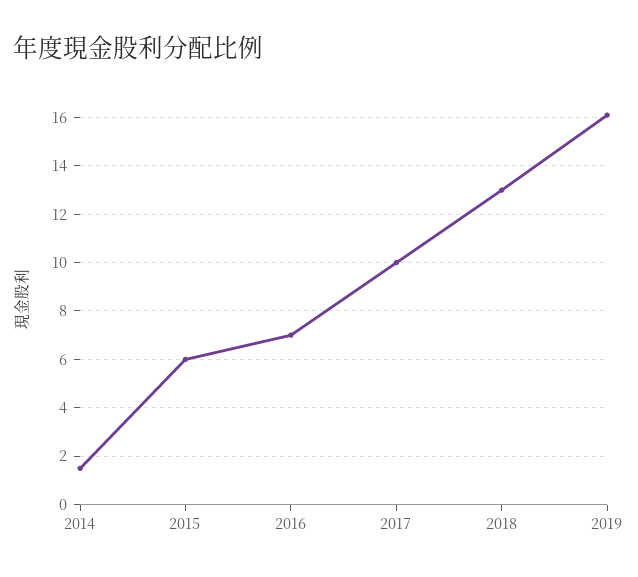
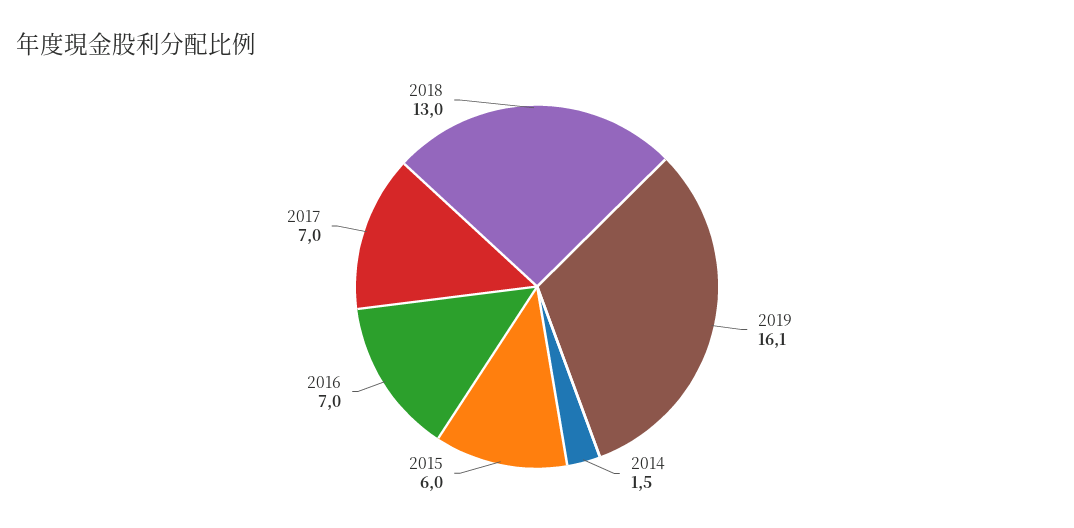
  {
    "2014": 1.5,
    "2015": 6,
    "2016": 7,
-   "2017": 10,
+   "2017": 7,
    "2018": 13,
    "2019": 16.1
  }

